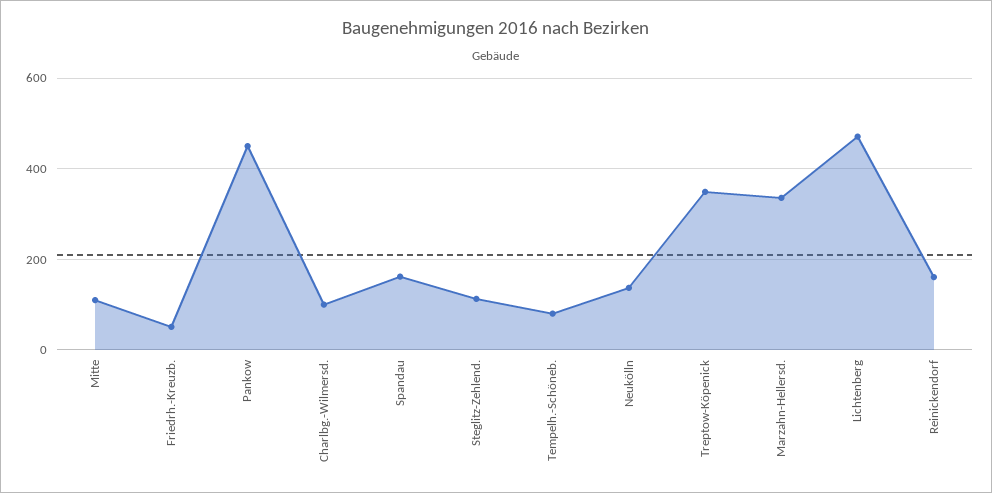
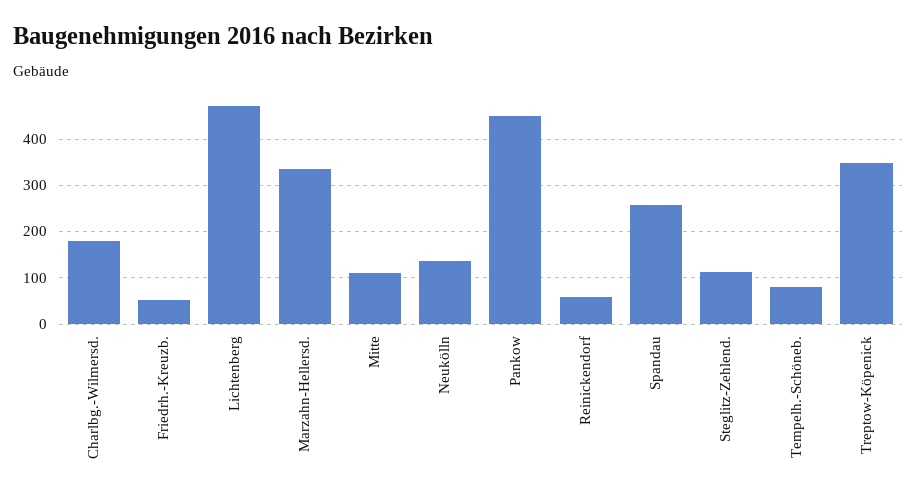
  {
    "Mitte": 120,
    "Friedrh.-Kreuzb.": 60,
    "Pankow": 460,
-   "Charlbg.-Wilmersd.": 100,
+   "Charlbg.-Wilmersd.": 180,
-   "Spandau": 160,
+   "Spandau": 260,
    "Steglitz-Zehlend.": 120,
    "Tempelh.-Schöneb.": 80,
    "Neukölln": 140,
    "Treptow-Köpenick": 340,
    "Marzahn-Hellersd.": 340,
    "Lichtenberg": 480,
-   "Reinickendorf": 160
+   "Reinickendorf": 60
  }

